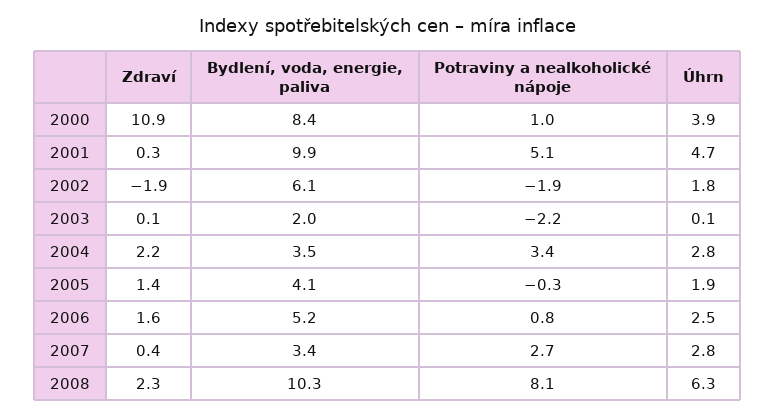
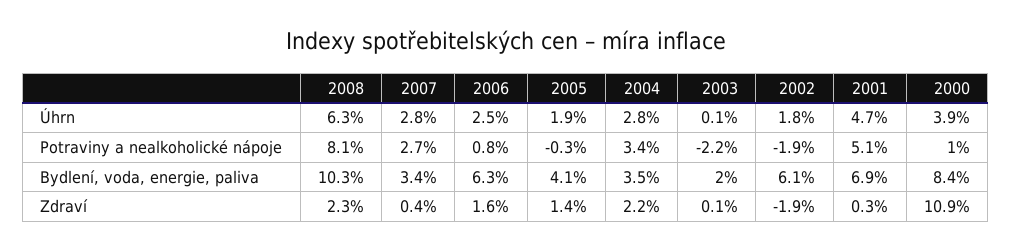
  {
    "Zdraví": {
      "2000": 10.9,
      "2001": 0.3,
      "2002": -1.9,
      "2003": 0.1,
      "2004": 2.2,
      "2005": 1.4,
      "2006": 1.6,
      "2007": 0.4,
      "2008": 2.3
    },
    "Bydlení, voda, energie, paliva": {
      "2000": 8.4,
-     "2001": 9.9,
+     "2001": 6.9,
      "2002": 6.1,
      "2003": 2,
      "2004": 3.5,
      "2005": 4.1,
-     "2006": 5.2,
+     "2006": 6.3,
      "2007": 3.4,
      "2008": 10.3
    },
    "Potraviny a nealkoholické nápoje": {
      "2000": 1,
      "2001": 5.1,
      "2002": -1.9,
      "2003": -2.2,
      "2004": 3.4,
      "2005": -0.3,
      "2006": 0.8,
      "2007": 2.7,
      "2008": 8.1
    },
    "Úhrn": {
      "2000": 3.9,
      "2001": 4.7,
      "2002": 1.8,
      "2003": 0.1,
      "2004": 2.8,
      "2005": 1.9,
      "2006": 2.5,
      "2007": 2.8,
      "2008": 6.3
    }
  }

